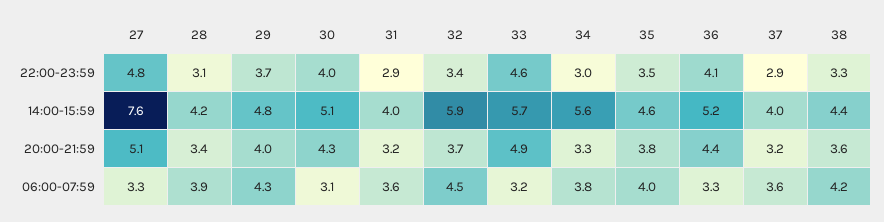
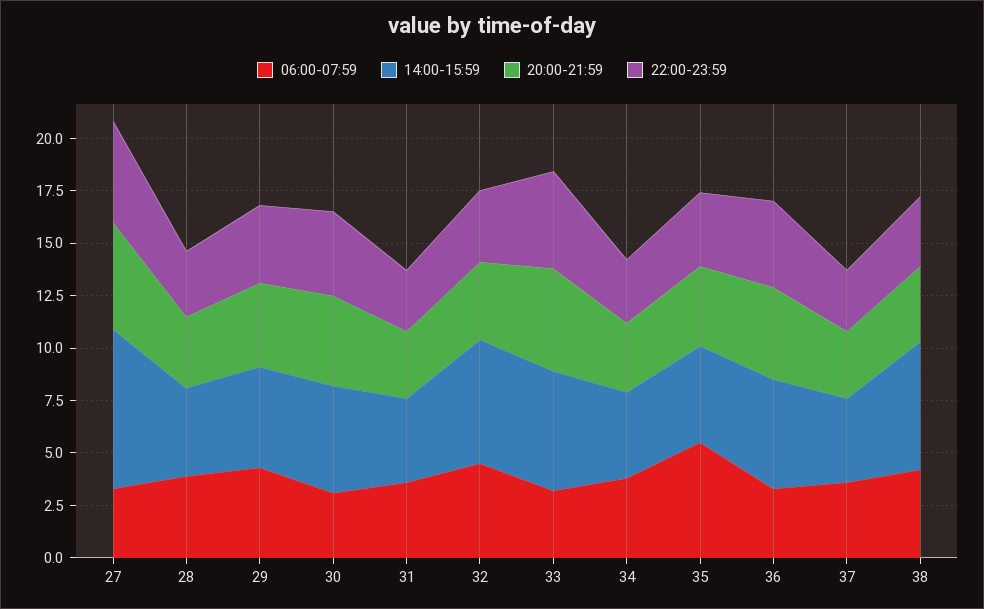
  {
    "22:00-23:59": {
      "27": 4.8,
      "28": 3.1,
      "29": 3.7,
      "30": 4,
      "31": 2.9,
      "32": 3.4,
      "33": 4.6,
      "34": 3,
      "35": 3.5,
      "36": 4.1,
      "37": 2.9,
      "38": 3.3
    },
    "14:00-15:59": {
      "27": 7.6,
      "28": 4.2,
      "29": 4.8,
      "30": 5.1,
      "31": 4,
      "32": 5.9,
      "33": 5.7,
-     "34": 5.6,
+     "34": 4,
      "35": 4.6,
      "36": 5.2,
      "37": 4,
-     "38": 4.4
+     "38": 6
    },
    "20:00-21:59": {
      "27": 5.1,
      "28": 3.4,
      "29": 4,
      "30": 4.3,
      "31": 3.2,
      "32": 3.7,
      "33": 4.9,
      "34": 3.3,
      "35": 3.8,
      "36": 4.4,
      "37": 3.2,
      "38": 3.6
    },
    "06:00-07:59": {
      "27": 3.3,
      "28": 3.9,
      "29": 4.3,
      "30": 3.1,
      "31": 3.6,
      "32": 4.5,
      "33": 3.2,
      "34": 3.8,
-     "35": 4,
+     "35": 5.5,
      "36": 3.3,
      "37": 3.6,
      "38": 4.2
    }
  }

